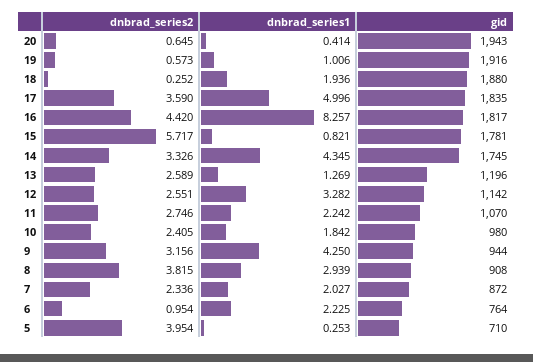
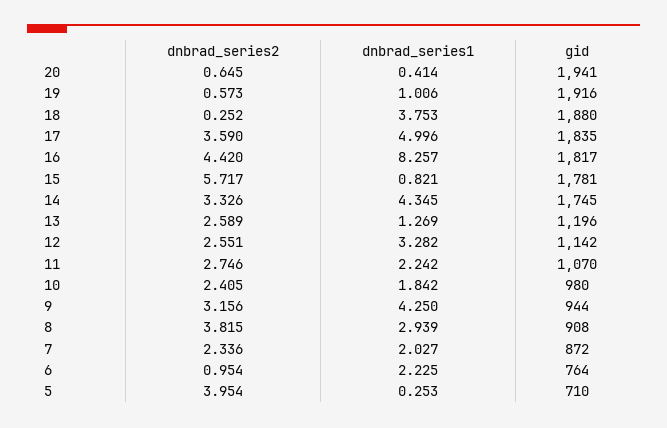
  {
    "dnbrad_series2": {
      "20": 0.645,
      "19": 0.573,
      "18": 0.252,
      "17": 3.59,
      "16": 4.42,
      "15": 5.717,
      "14": 3.326,
      "13": 2.589,
      "12": 2.551,
      "11": 2.746,
      "10": 2.405,
      "9": 3.156,
      "8": 3.815,
      "7": 2.336,
      "6": 0.954,
      "5": 3.954
    },
    "dnbrad_series1": {
      "20": 0.414,
      "19": 1.006,
-     "18": 1.936,
+     "18": 3.753,
      "17": 4.996,
      "16": 8.257,
      "15": 0.821,
      "14": 4.345,
      "13": 1.269,
      "12": 3.282,
      "11": 2.242,
      "10": 1.842,
      "9": 4.25,
      "8": 2.939,
      "7": 2.027,
      "6": 2.225,
      "5": 0.253
    },
    "gid": {
-     "20": 1943,
+     "20": 1941,
      "19": 1916,
      "18": 1880,
      "17": 1835,
      "16": 1817,
      "15": 1781,
      "14": 1745,
      "13": 1196,
      "12": 1142,
      "11": 1070,
      "10": 980,
      "9": 944,
      "8": 908,
      "7": 872,
      "6": 764,
      "5": 710
    }
  }

